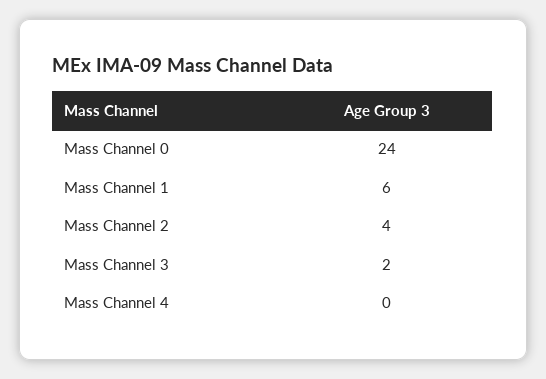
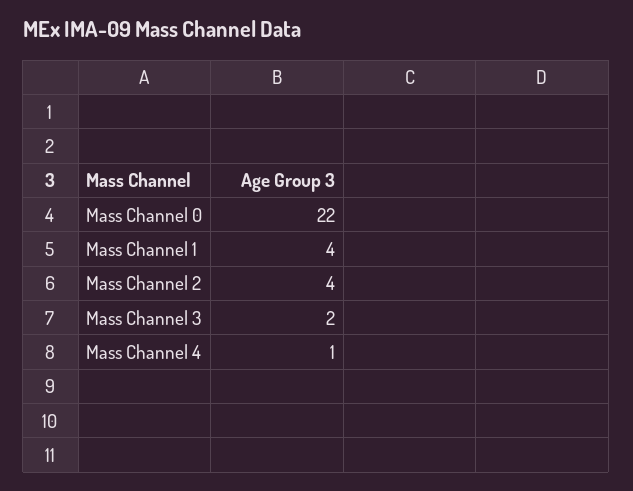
  {
-   "Mass Channel 0": 24,
+   "Mass Channel 0": 22,
-   "Mass Channel 1": 6,
+   "Mass Channel 1": 4,
    "Mass Channel 2": 4,
    "Mass Channel 3": 2,
-   "Mass Channel 4": 0
+   "Mass Channel 4": 1
  }

